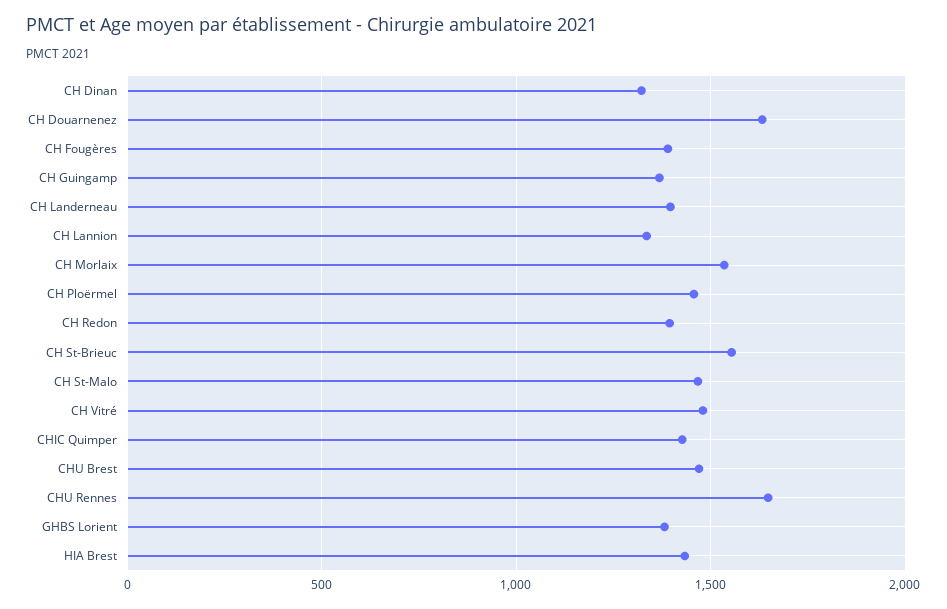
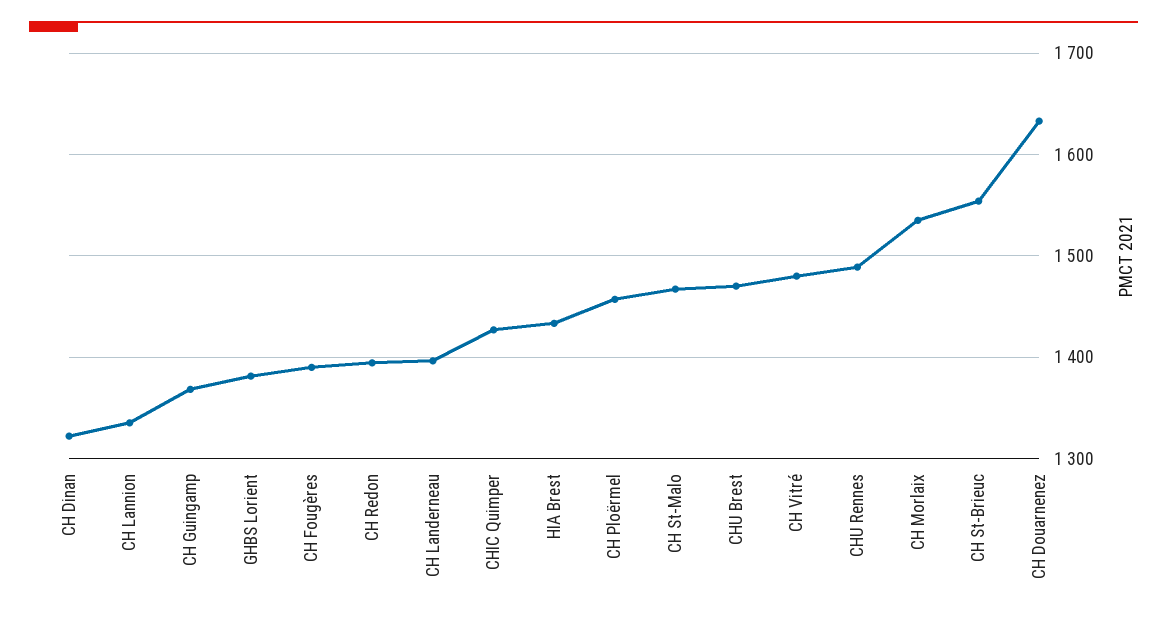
  {
    "CH Dinan": 1320,
    "CH Douarnenez": 1630,
    "CH Fougères": 1390,
    "CH Guingamp": 1370,
    "CH Landerneau": 1400,
    "CH Lannion": 1340,
    "CH Morlaix": 1530,
    "CH Ploërmel": 1460,
    "CH Redon": 1390,
    "CH St-Brieuc": 1550,
    "CH St-Malo": 1470,
    "CH Vitré": 1480,
    "CHIC Quimper": 1430,
    "CHU Brest": 1470,
-   "CHU Rennes": 1650,
+   "CHU Rennes": 1490,
    "GHBS Lorient": 1380,
    "HIA Brest": 1430
  }

